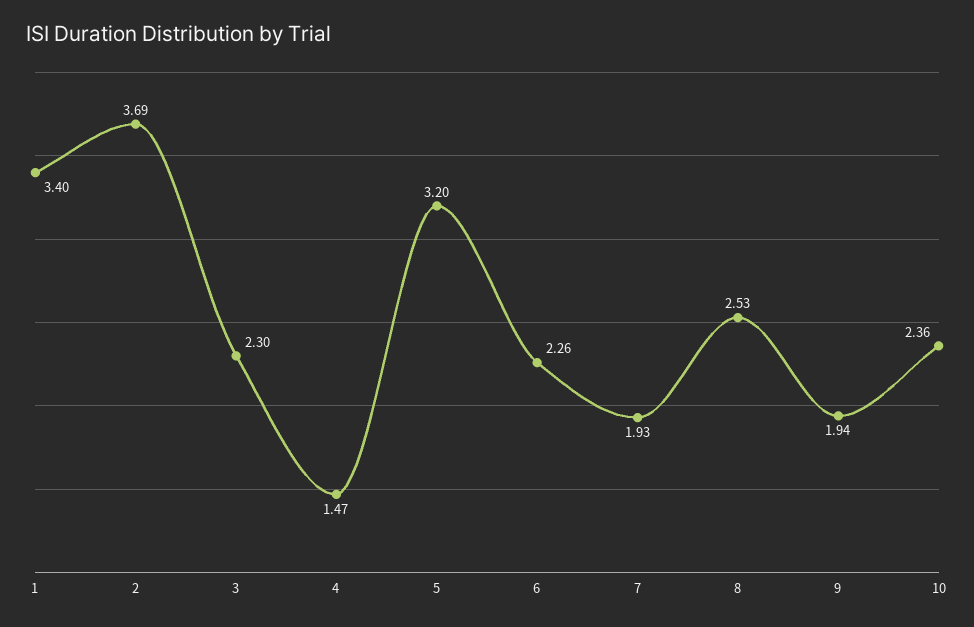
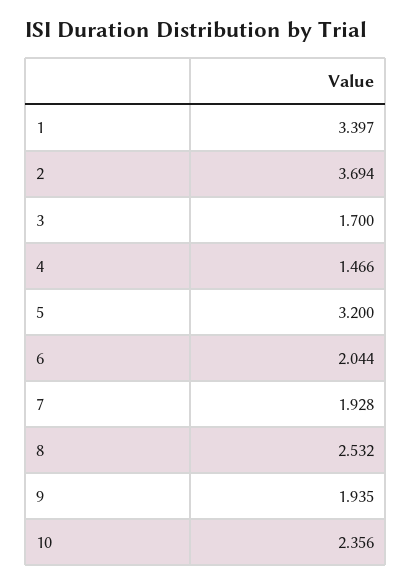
  {
    "1": 3.397,
    "2": 3.694,
-   "3": 2.3,
+   "3": 1.7,
    "4": 1.466,
    "5": 3.2,
-   "6": 2.26,
+   "6": 2.044,
    "7": 1.928,
    "8": 2.532,
    "9": 1.935,
    "10": 2.356
  }

